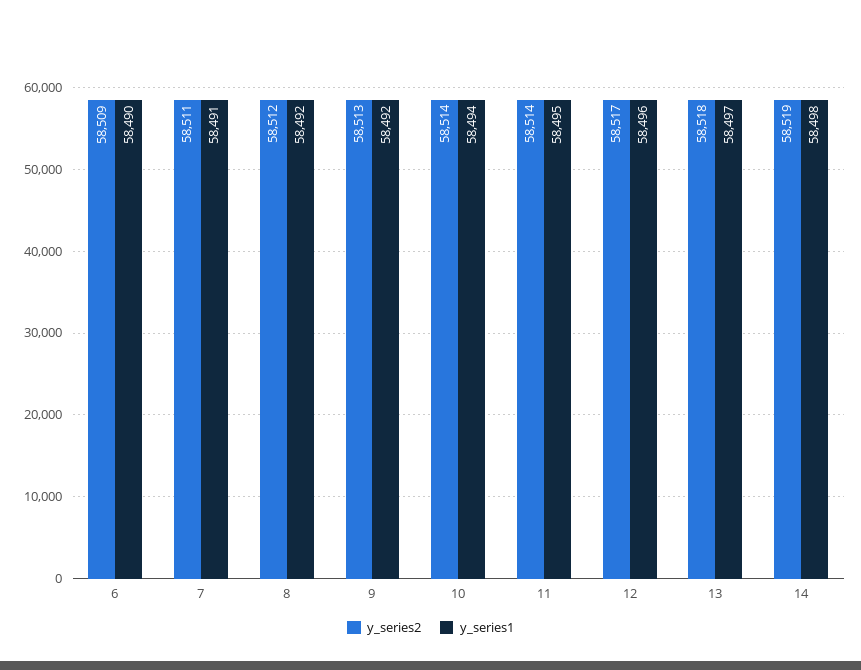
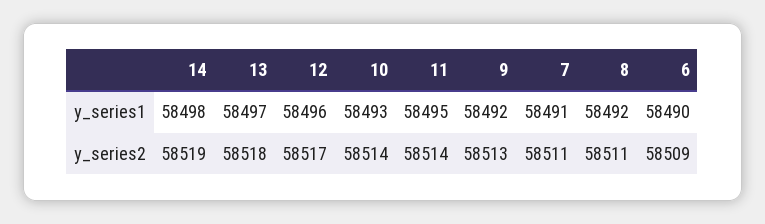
  {
    "y_series2": {
      "6": 58509,
      "7": 58511,
-     "8": 58512,
+     "8": 58511,
      "9": 58513,
      "10": 58514,
      "11": 58514,
      "12": 58517,
      "13": 58518,
      "14": 58519
    },
    "y_series1": {
      "6": 58490,
      "7": 58491,
      "8": 58492,
      "9": 58492,
-     "10": 58494,
+     "10": 58493,
      "11": 58495,
      "12": 58496,
      "13": 58497,
      "14": 58498
    }
  }

